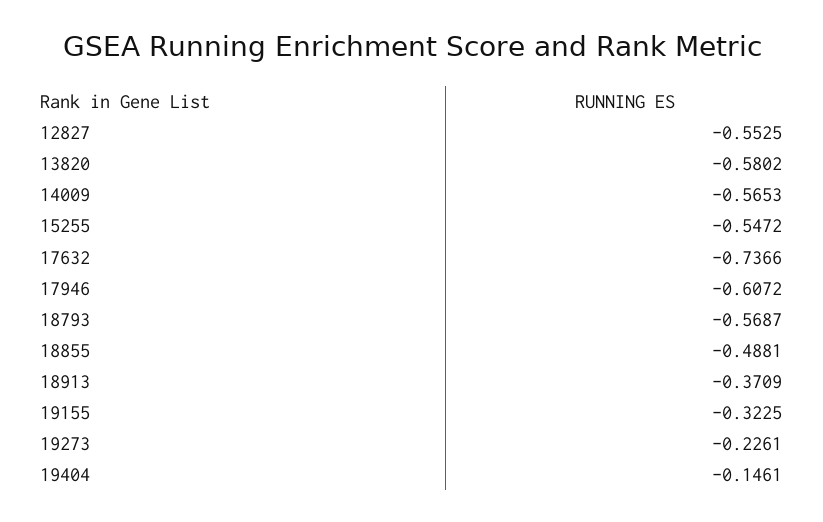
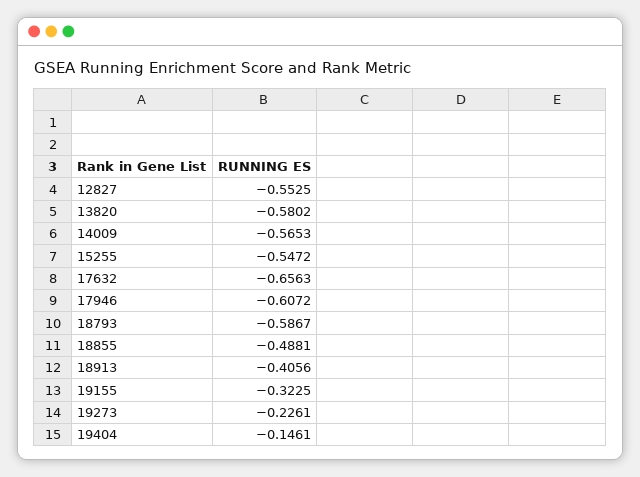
  {
    "12827": -0.5525,
    "13820": -0.5802,
    "14009": -0.5653,
    "15255": -0.5472,
-   "17632": -0.7366,
+   "17632": -0.6563,
    "17946": -0.6072,
-   "18793": -0.5687,
+   "18793": -0.5867,
    "18855": -0.4881,
-   "18913": -0.3709,
+   "18913": -0.4056,
    "19155": -0.3225,
    "19273": -0.2261,
    "19404": -0.1461
  }

